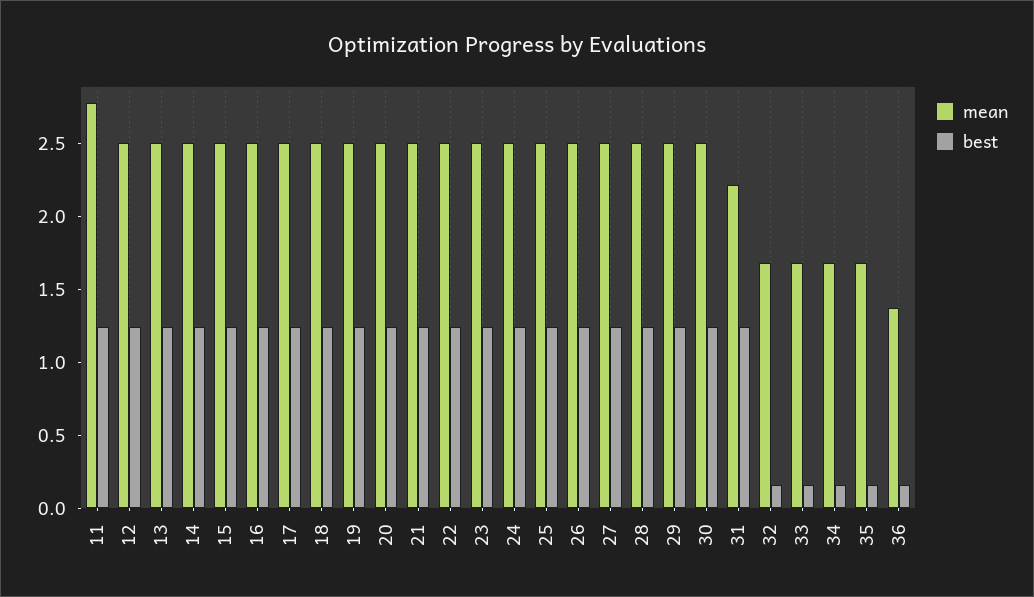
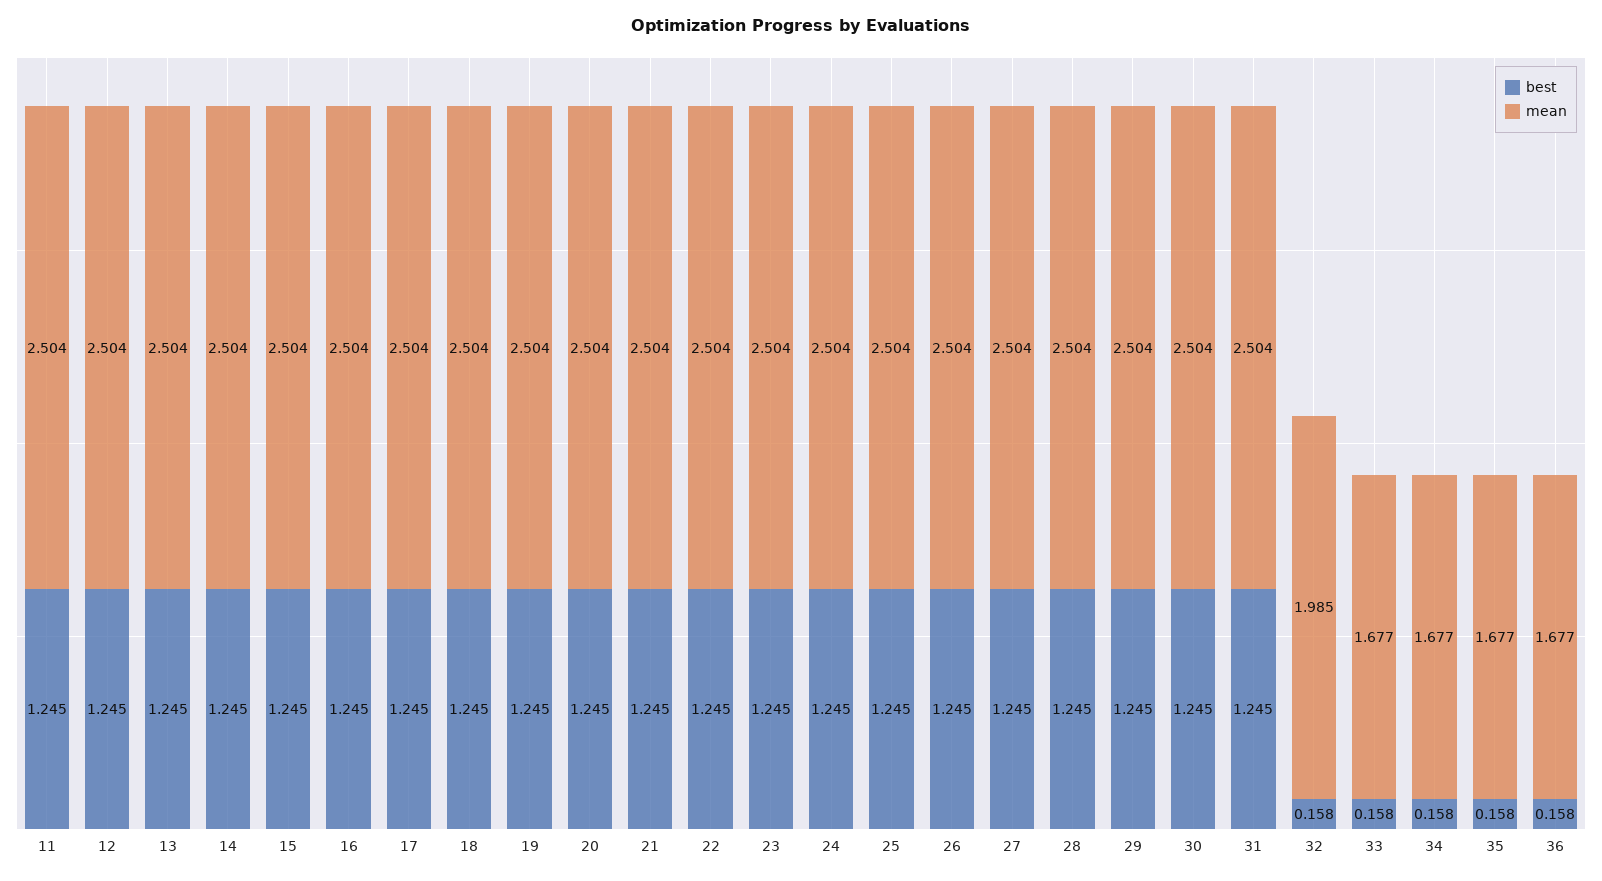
  {
    "mean": {
-     "11": 2.8,
+     "11": 2.504,
      "12": 2.504,
      "13": 2.504,
      "14": 2.504,
      "15": 2.504,
      "16": 2.504,
      "17": 2.504,
      "18": 2.504,
      "19": 2.504,
      "20": 2.504,
      "21": 2.504,
      "22": 2.504,
      "23": 2.504,
      "24": 2.504,
      "25": 2.504,
      "26": 2.504,
      "27": 2.504,
      "28": 2.504,
      "29": 2.504,
      "30": 2.504,
-     "31": 2.2,
+     "31": 2.504,
-     "32": 1.7,
+     "32": 1.985,
      "33": 1.677,
      "34": 1.677,
      "35": 1.677,
-     "36": 1.4
+     "36": 1.677
    },
    "best": {
      "11": 1.245,
      "12": 1.245,
      "13": 1.245,
      "14": 1.245,
      "15": 1.245,
      "16": 1.245,
      "17": 1.245,
      "18": 1.245,
      "19": 1.245,
      "20": 1.245,
      "21": 1.245,
      "22": 1.245,
      "23": 1.245,
      "24": 1.245,
      "25": 1.245,
      "26": 1.245,
      "27": 1.245,
      "28": 1.245,
      "29": 1.245,
      "30": 1.245,
      "31": 1.245,
      "32": 0.158,
      "33": 0.158,
      "34": 0.158,
      "35": 0.158,
      "36": 0.158
    }
  }

